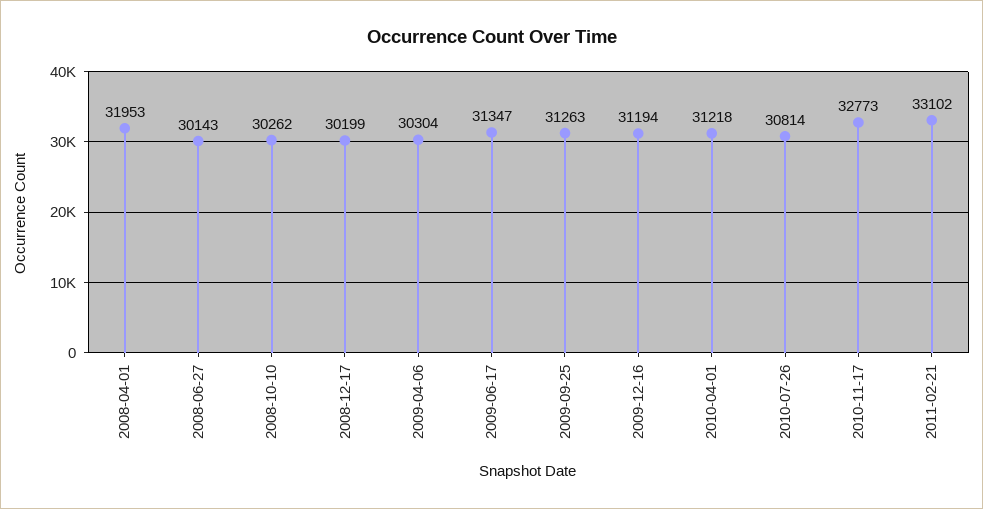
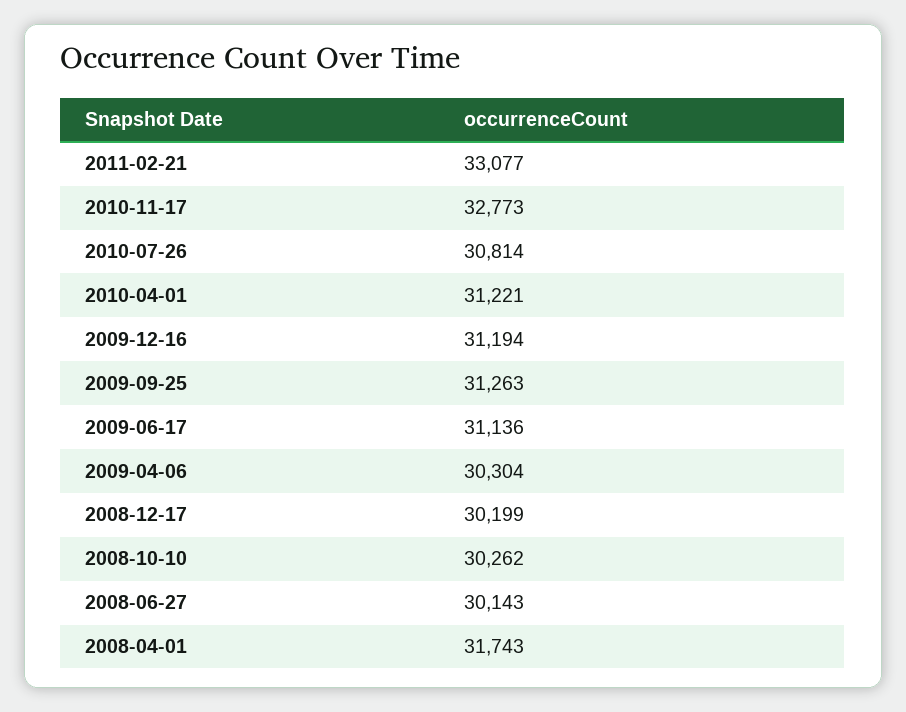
  {
-   "2008-04-01": 31953,
+   "2008-04-01": 31743,
    "2008-06-27": 30143,
    "2008-10-10": 30262,
    "2008-12-17": 30199,
    "2009-04-06": 30304,
-   "2009-06-17": 31347,
+   "2009-06-17": 31136,
    "2009-09-25": 31263,
    "2009-12-16": 31194,
-   "2010-04-01": 31218,
+   "2010-04-01": 31221,
    "2010-07-26": 30814,
    "2010-11-17": 32773,
-   "2011-02-21": 33102
+   "2011-02-21": 33077
  }

